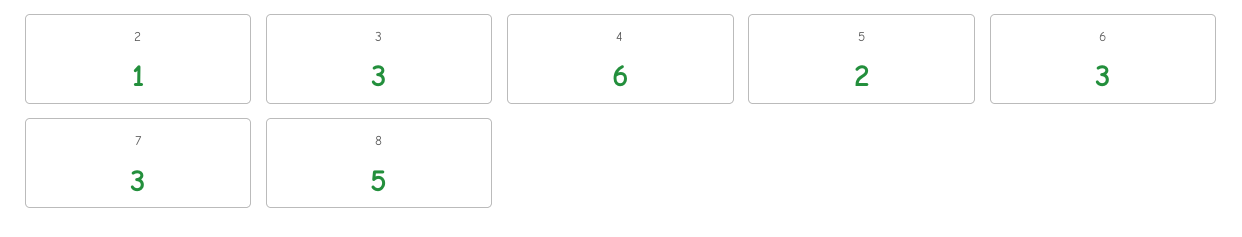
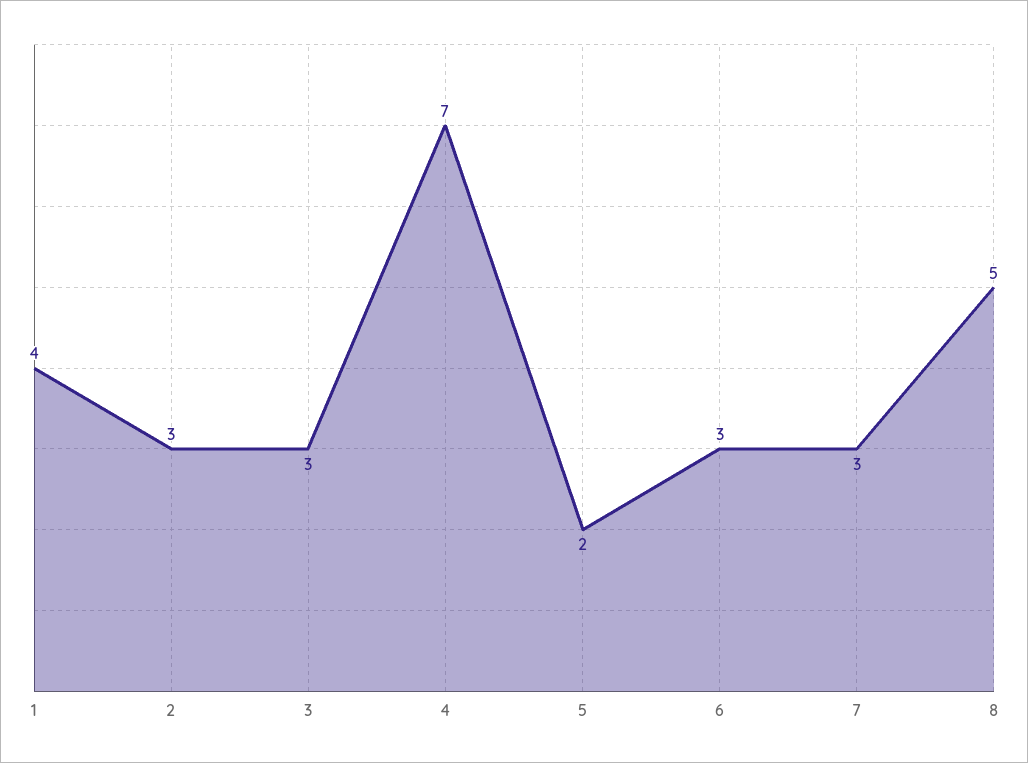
  {
-   "2": 1,
+   "2": 3,
    "3": 3,
-   "4": 6,
+   "4": 7,
    "5": 2,
    "6": 3,
    "7": 3,
-   "8": 5
+   "8": 5,
+   "1": 4
  }

